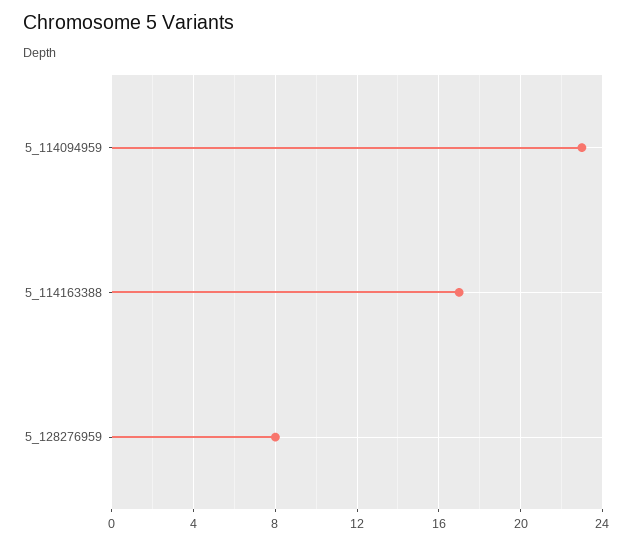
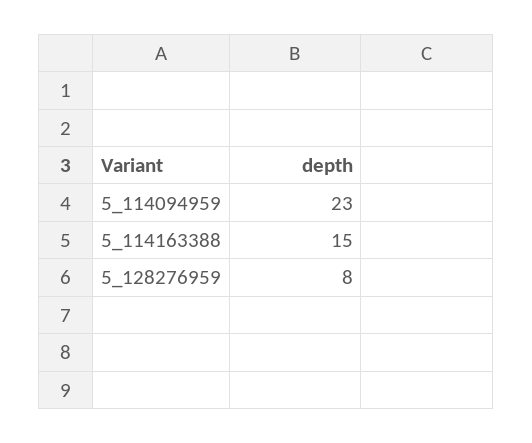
  {
    "5_114094959": 23,
-   "5_114163388": 17,
+   "5_114163388": 15,
    "5_128276959": 8
  }

